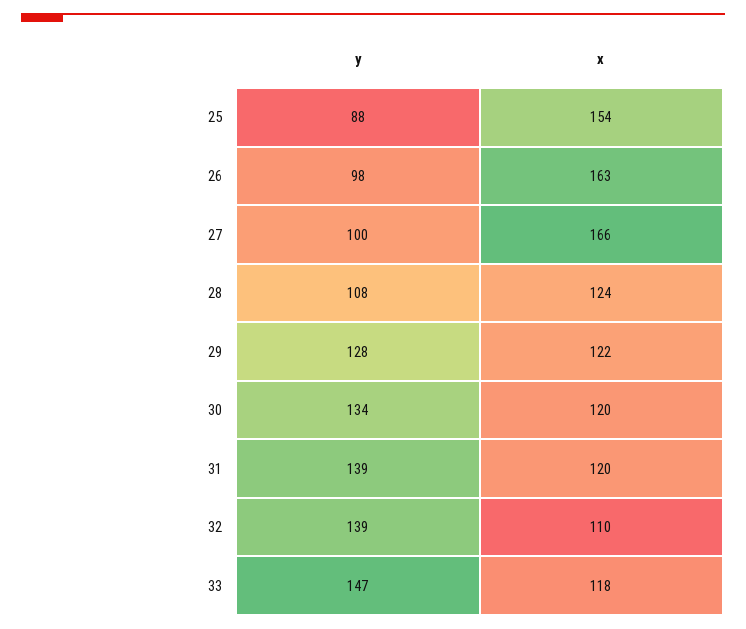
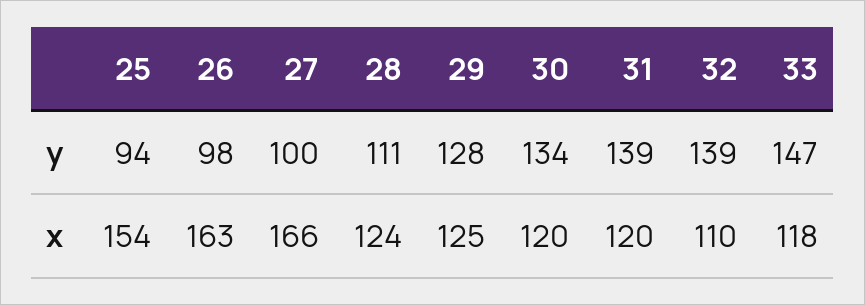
  {
    "y": {
-     "25": 88,
+     "25": 94,
      "26": 98,
      "27": 100,
-     "28": 108,
+     "28": 111,
      "29": 128,
      "30": 134,
      "31": 139,
      "32": 139,
      "33": 147
    },
    "x": {
      "25": 154,
      "26": 163,
      "27": 166,
      "28": 124,
-     "29": 122,
+     "29": 125,
      "30": 120,
      "31": 120,
      "32": 110,
      "33": 118
    }
  }

